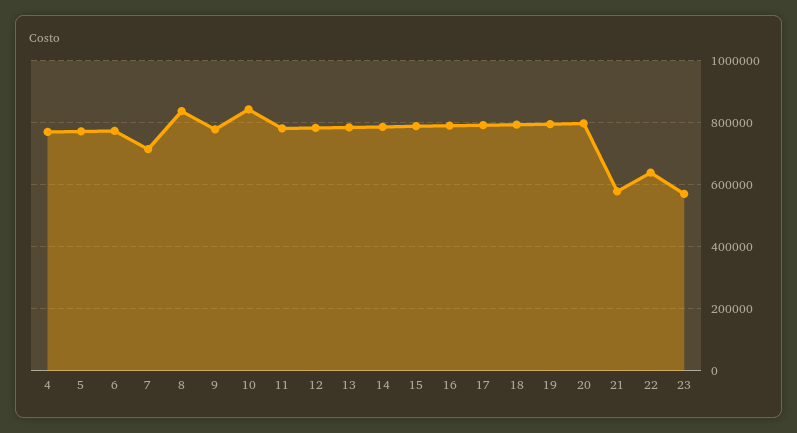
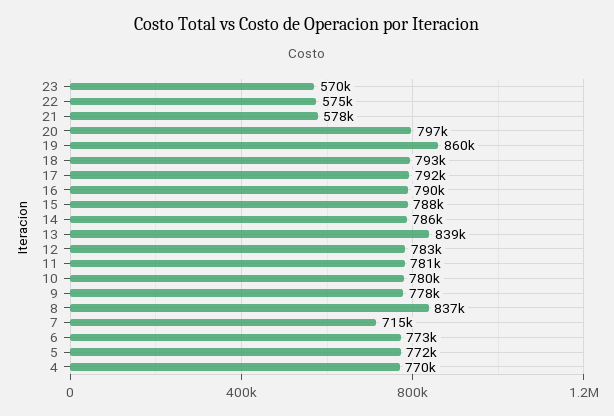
  {
    "4": 770000,
    "5": 772000,
    "6": 773000,
    "7": 715000,
    "8": 837000,
    "9": 778000,
-   "10": 840000,
+   "10": 780000,
    "11": 781000,
    "12": 783000,
-   "13": 780000,
+   "13": 839000,
    "14": 786000,
    "15": 788000,
    "16": 790000,
    "17": 792000,
    "18": 793000,
-   "19": 800000,
+   "19": 860000,
    "20": 797000,
    "21": 578000,
-   "22": 640000,
+   "22": 575000,
    "23": 570000
  }

